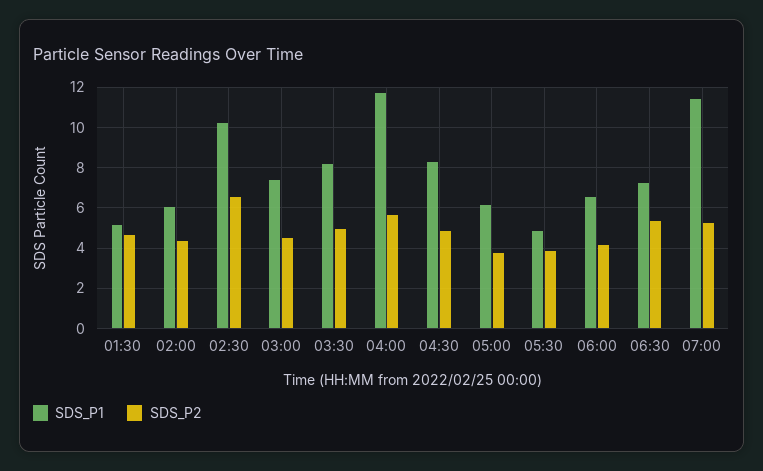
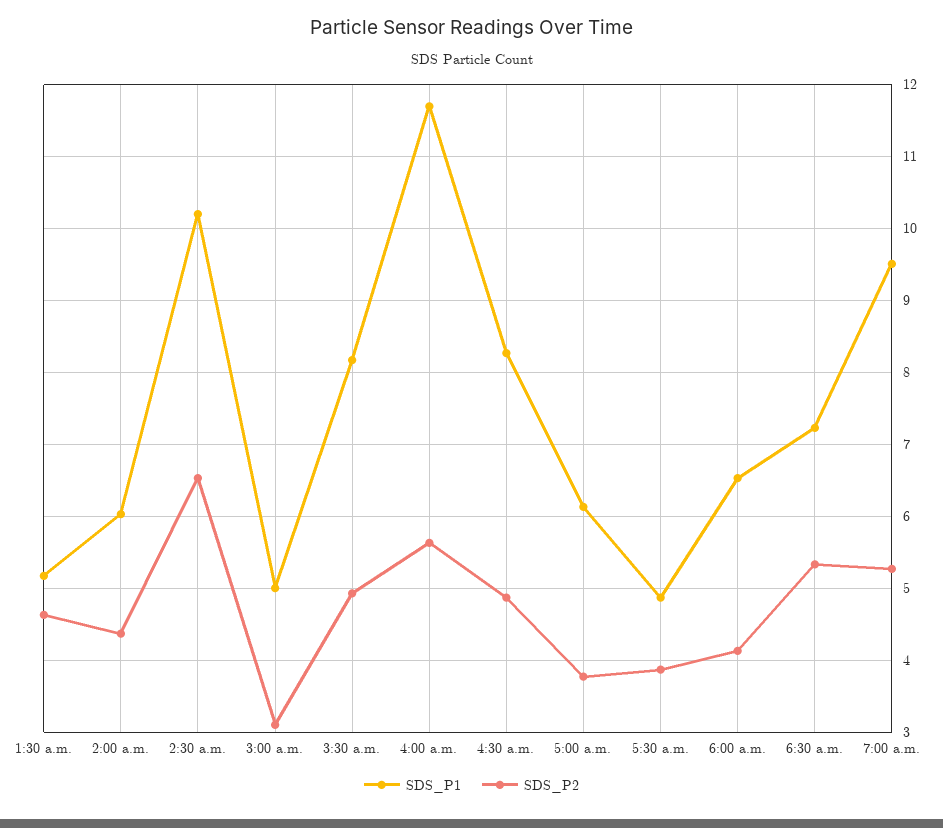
  {
    "SDS_P1": {
      "01:30": 5.2,
      "02:00": 6,
      "02:30": 10.2,
-     "03:00": 7.5,
+     "03:00": 5,
      "03:30": 8.2,
      "04:00": 11.7,
      "04:30": 8.3,
      "05:00": 6.1,
      "05:30": 4.9,
      "06:00": 6.5,
      "06:30": 7.2,
-     "07:00": 11.5
+     "07:00": 9.5
    },
    "SDS_P2": {
      "01:30": 4.6,
      "02:00": 4.4,
      "02:30": 6.5,
-     "03:00": 4.5,
+     "03:00": 3.1,
      "03:30": 4.9,
      "04:00": 5.6,
      "04:30": 4.9,
      "05:00": 3.8,
      "05:30": 3.9,
      "06:00": 4.1,
      "06:30": 5.3,
      "07:00": 5.3
    }
  }

